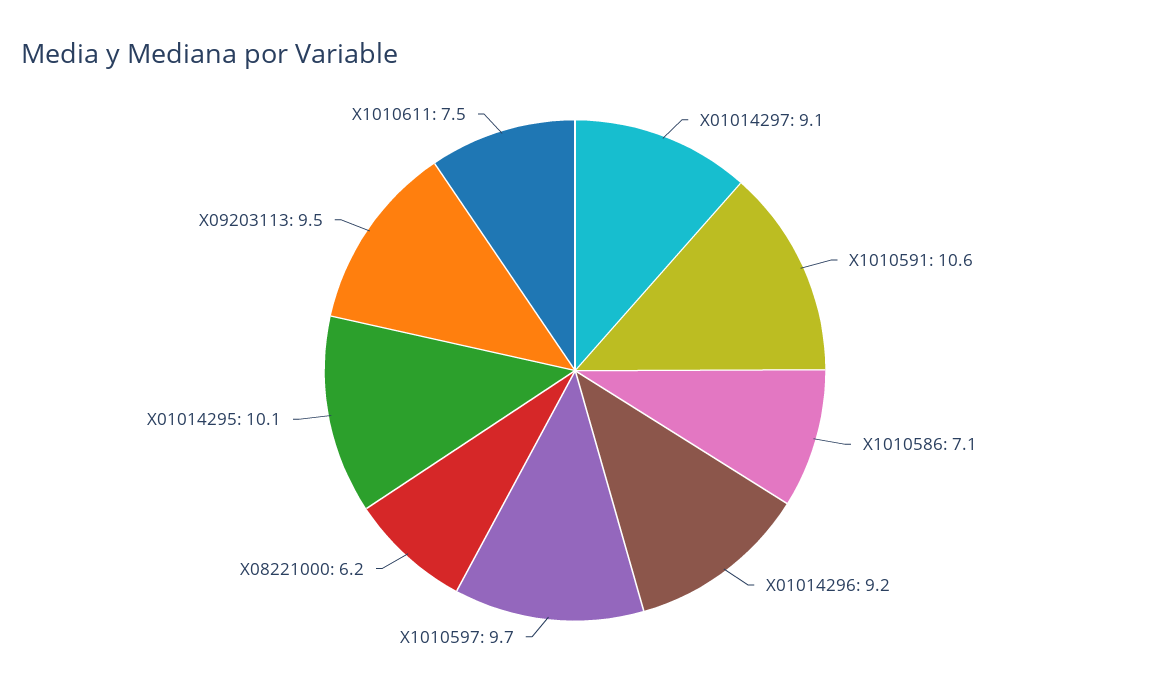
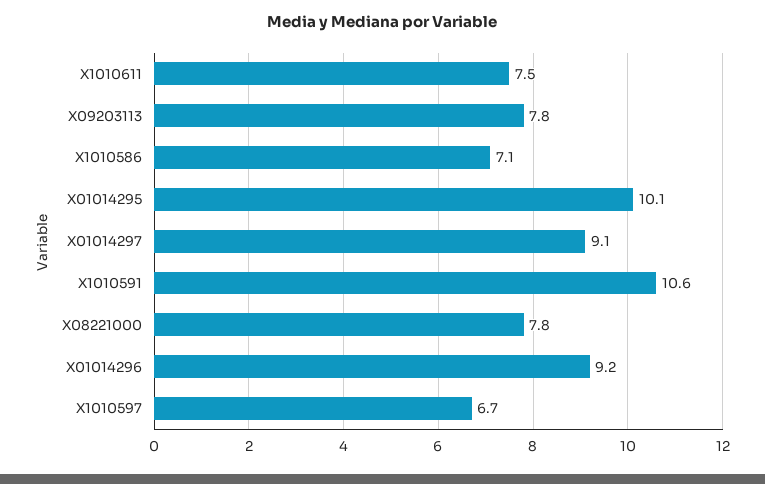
  {
    "X01014297": 9.1,
    "X1010591": 10.6,
    "X1010586": 7.1,
    "X01014296": 9.2,
-   "X1010597": 9.7,
+   "X1010597": 6.7,
-   "X08221000": 6.2,
+   "X08221000": 7.8,
    "X01014295": 10.1,
-   "X09203113": 9.5,
+   "X09203113": 7.8,
    "X1010611": 7.5
  }

